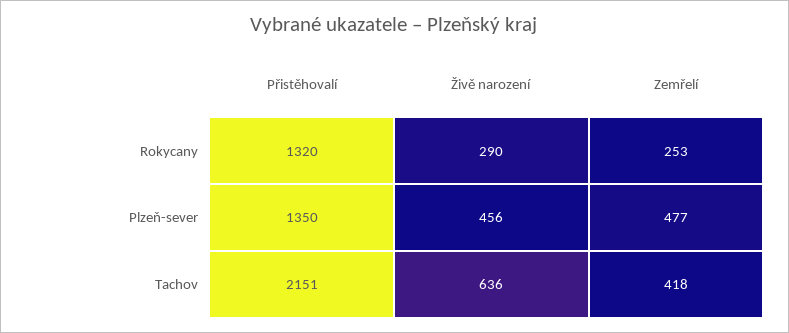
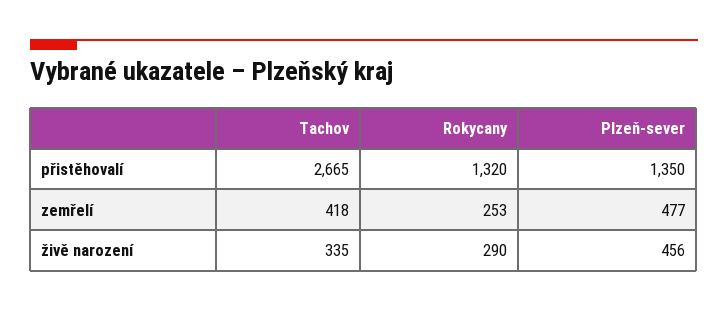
  {
    "Přistěhovalí": {
      "Rokycany": 1320,
      "Plzeň-sever": 1350,
-     "Tachov": 2151
+     "Tachov": 2665
    },
    "Živě narození": {
      "Rokycany": 290,
      "Plzeň-sever": 456,
-     "Tachov": 636
+     "Tachov": 335
    },
    "Zemřelí": {
      "Rokycany": 253,
      "Plzeň-sever": 477,
      "Tachov": 418
    }
  }

